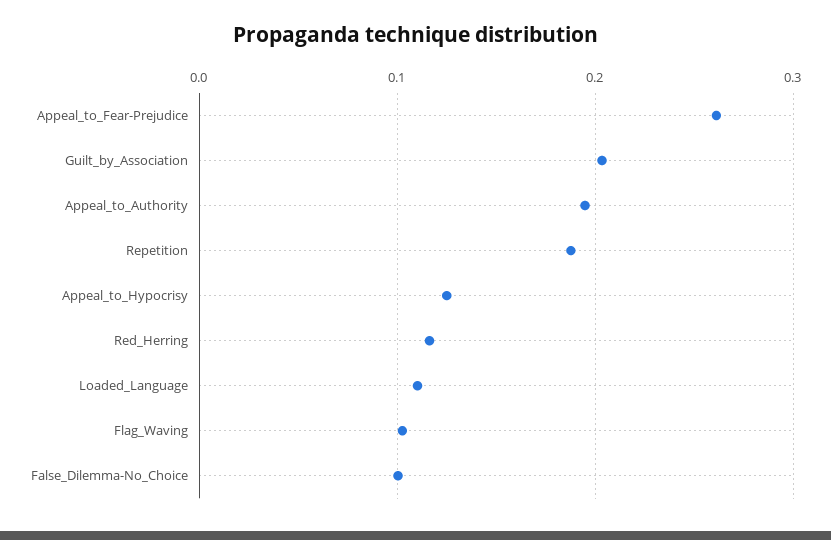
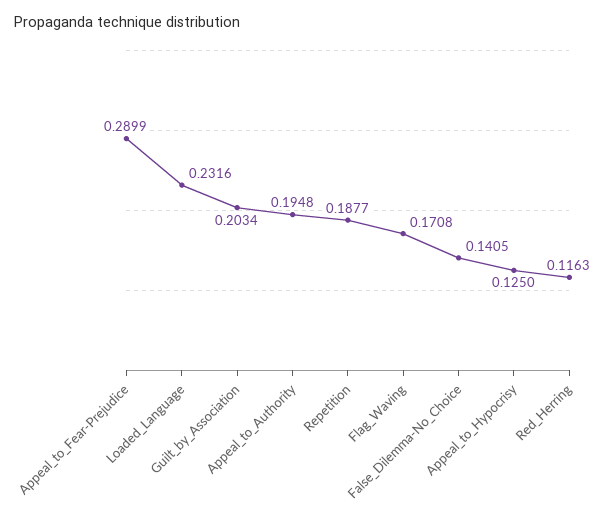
  {
-   "Appeal_to_Fear-Prejudice": 0.26,
+   "Appeal_to_Fear-Prejudice": 0.2899,
    "Guilt_by_Association": 0.2034,
    "Appeal_to_Authority": 0.1948,
    "Repetition": 0.1877,
    "Appeal_to_Hypocrisy": 0.125,
    "Red_Herring": 0.1163,
-   "Loaded_Language": 0.11,
+   "Loaded_Language": 0.2316,
-   "Flag_Waving": 0.1,
+   "Flag_Waving": 0.1708,
-   "False_Dilemma-No_Choice": 0.1
+   "False_Dilemma-No_Choice": 0.1405
  }

